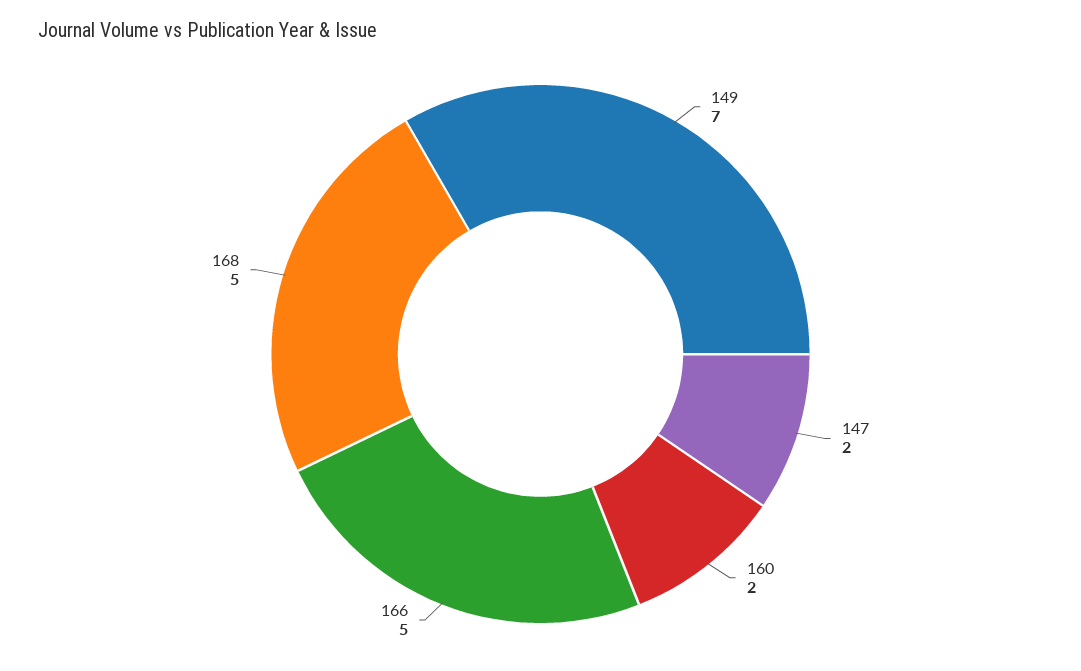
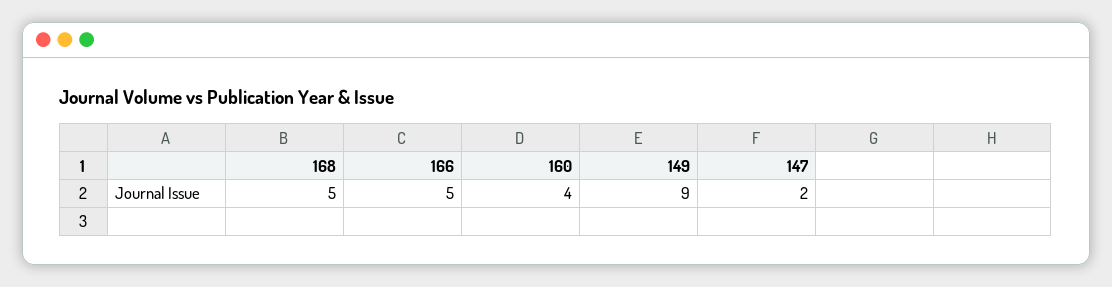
  {
-   "149": 7,
+   "149": 9,
    "147": 2,
-   "160": 2,
+   "160": 4,
    "166": 5,
    "168": 5
  }

